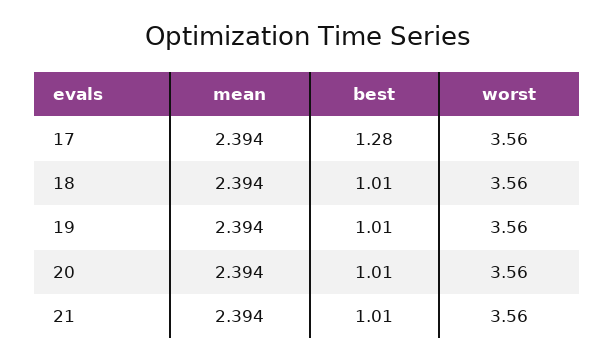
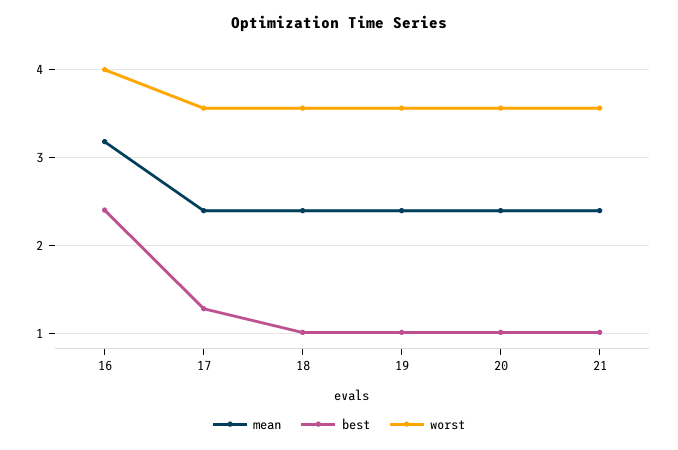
  {
    "mean": {
      "17": 2.394,
      "18": 2.394,
      "19": 2.394,
      "20": 2.394,
-     "21": 2.394
+     "21": 2.394,
+     "16": 3.2
    },
    "best": {
      "17": 1.28,
      "18": 1.01,
      "19": 1.01,
      "20": 1.01,
-     "21": 1.01
+     "21": 1.01,
+     "16": 2.4
    },
    "worst": {
      "17": 3.56,
      "18": 3.56,
      "19": 3.56,
      "20": 3.56,
-     "21": 3.56
+     "21": 3.56,
+     "16": 4
    }
  }

